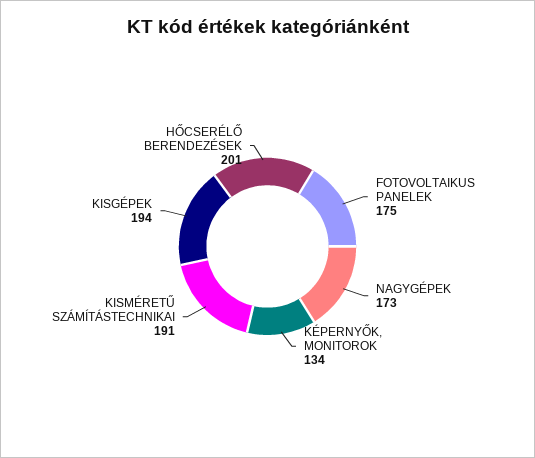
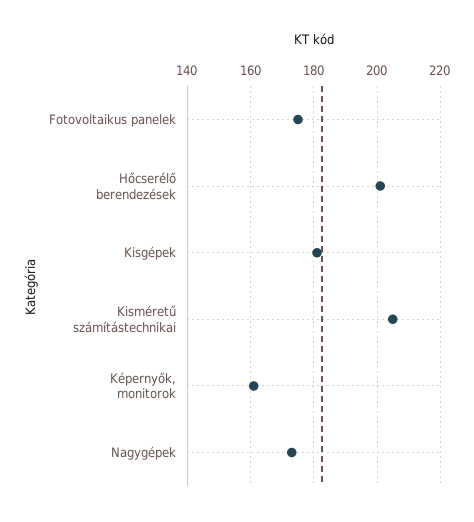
  {
    "FOTOVOLTAIKUS PANELEK": 175,
    "NAGYGÉPEK": 173,
-   "KÉPERNYŐK, MONITOROK": 134,
+   "KÉPERNYŐK, MONITOROK": 160,
-   "KISMÉRETŰ SZÁMÍTÁSTECHNIKAI": 191,
+   "KISMÉRETŰ SZÁMÍTÁSTECHNIKAI": 205,
-   "KISGÉPEK": 194,
+   "KISGÉPEK": 180,
    "HŐCSERÉLŐ BERENDEZÉSEK": 201
  }

